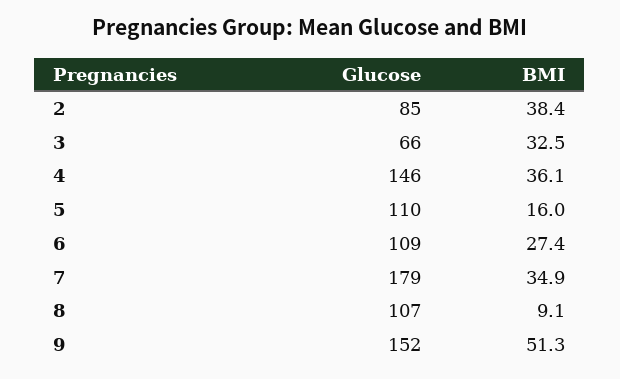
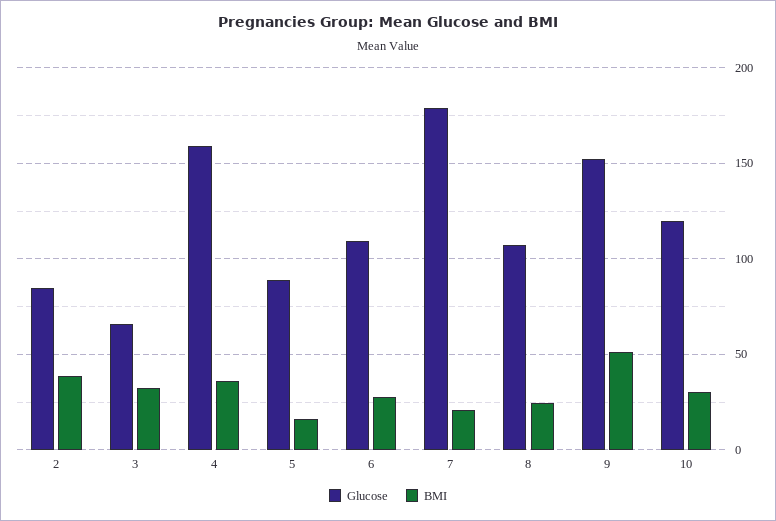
  {
    "Glucose": {
      "2": 85,
      "3": 66,
-     "4": 146,
+     "4": 160,
-     "5": 110,
+     "5": 90,
      "6": 109,
      "7": 179,
      "8": 107,
-     "9": 152
+     "9": 152,
+     "10": 120
    },
    "BMI": {
      "2": 38.4,
      "3": 32.5,
      "4": 36.1,
      "5": 16,
      "6": 27.4,
-     "7": 34.9,
+     "7": 20,
-     "8": 9.1,
+     "8": 25,
-     "9": 51.3
+     "9": 51.3,
+     "10": 30
    }
  }

